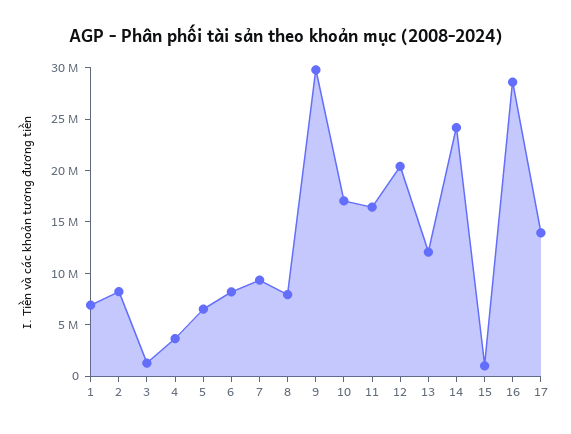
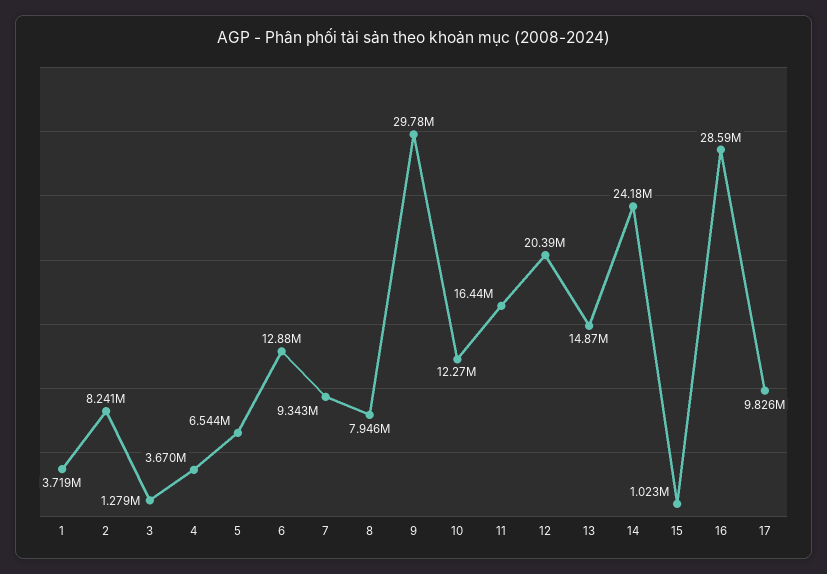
  {
-   "1": 7000000,
+   "1": 3719000,
    "2": 8241000,
    "3": 1279000,
    "4": 3670000,
    "5": 6544000,
-   "6": 8000000,
+   "6": 12880000,
    "7": 9343000,
    "8": 7946000,
    "9": 29780000,
-   "10": 17000000,
+   "10": 12270000,
    "11": 16440000,
    "12": 20390000,
-   "13": 12000000,
+   "13": 14870000,
    "14": 24180000,
    "15": 1023000,
    "16": 28590000,
-   "17": 14000000
+   "17": 9826000
  }

